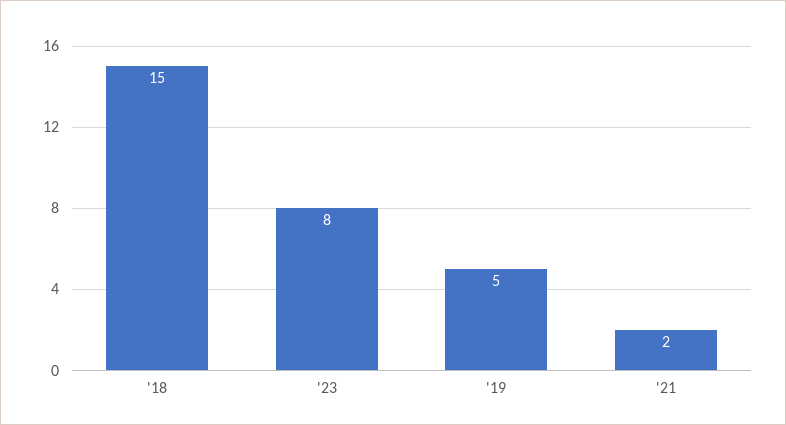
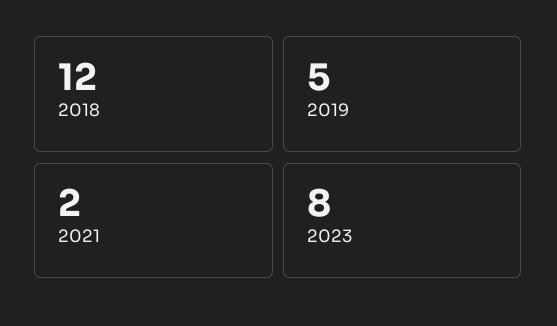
  {
-   "'18": 15,
+   "'18": 12,
    "'23": 8,
    "'19": 5,
    "'21": 2
  }

